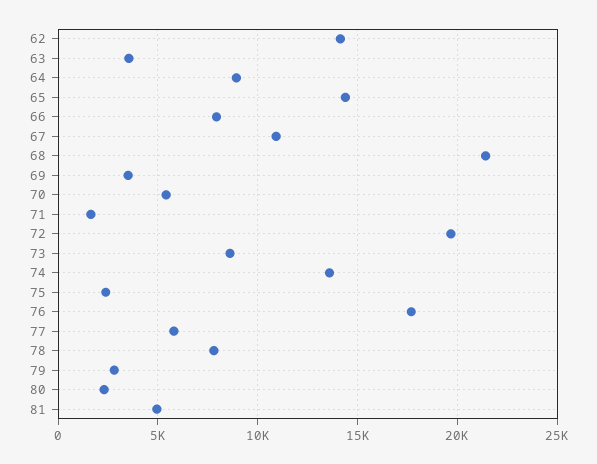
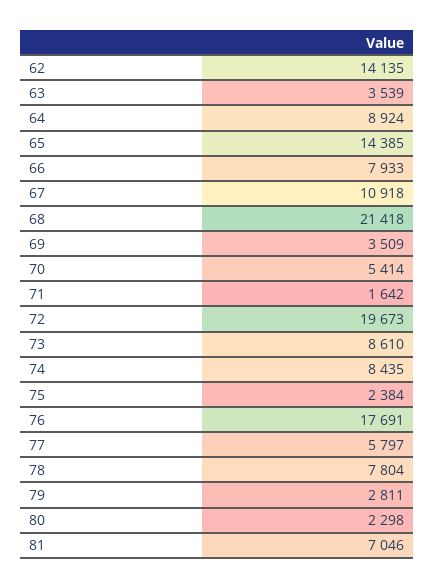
  {
    "62": 14135,
    "63": 3539,
    "64": 8924,
    "65": 14385,
    "66": 7933,
    "67": 10918,
    "68": 21418,
    "69": 3509,
    "70": 5414,
    "71": 1642,
    "72": 19673,
    "73": 8610,
-   "74": 13500,
+   "74": 8435,
    "75": 2384,
    "76": 17691,
    "77": 5797,
    "78": 7804,
    "79": 2811,
    "80": 2298,
-   "81": 5000
+   "81": 7046
  }

